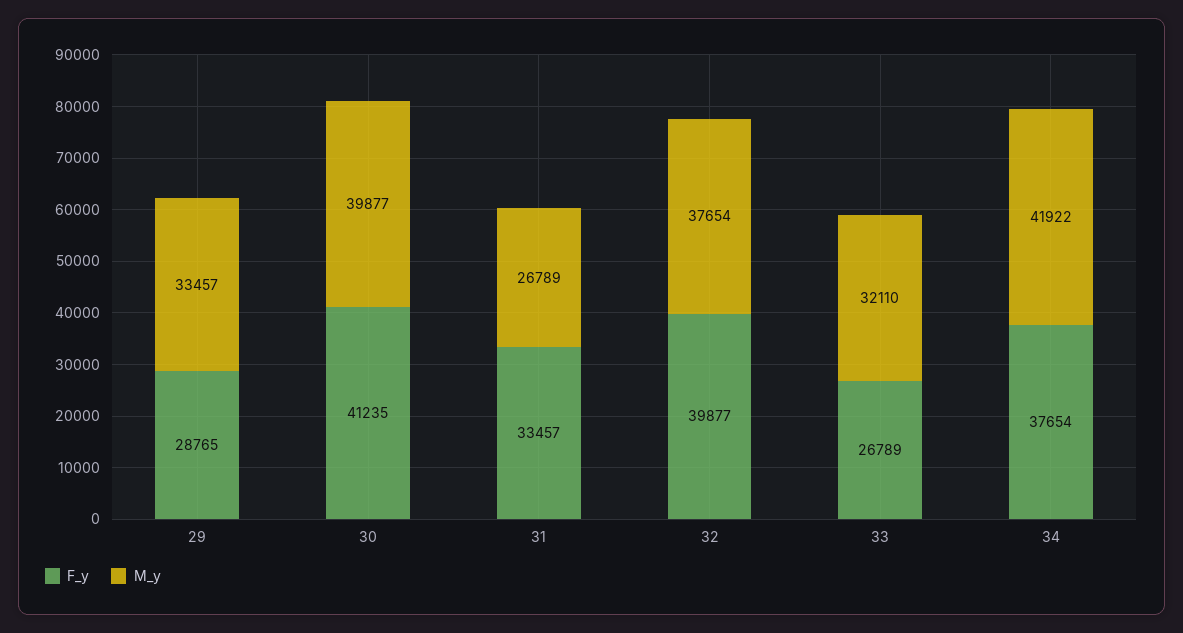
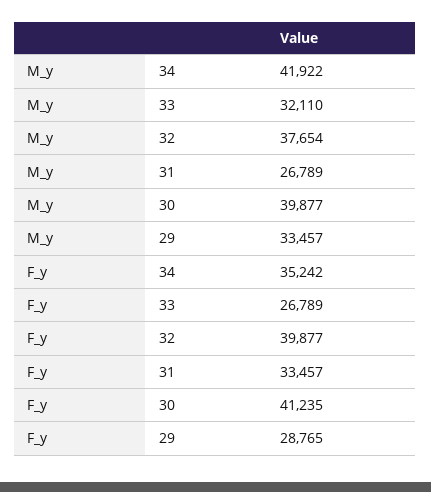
  {
    "F_y": {
      "29": 28765,
      "30": 41235,
      "31": 33457,
      "32": 39877,
      "33": 26789,
-     "34": 37654
+     "34": 35242
    },
    "M_y": {
      "29": 33457,
      "30": 39877,
      "31": 26789,
      "32": 37654,
      "33": 32110,
      "34": 41922
    }
  }

